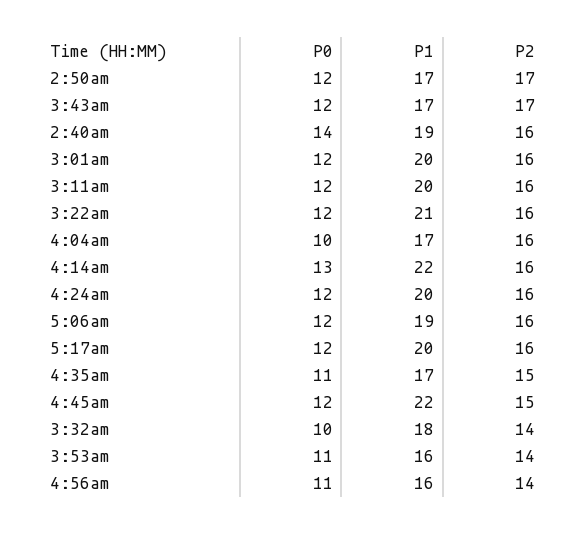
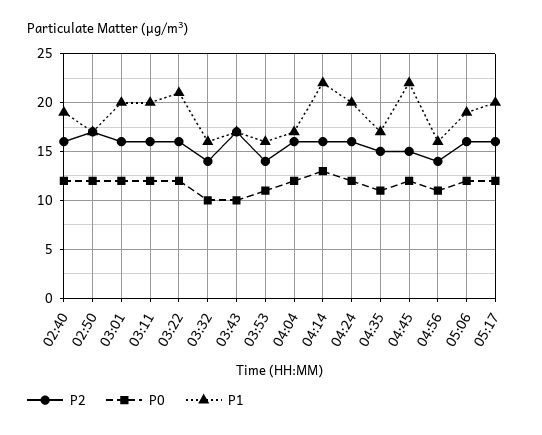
  {
    "P0": {
      "2:50am": 12,
-     "3:43am": 12,
+     "3:43am": 10,
-     "2:40am": 14,
+     "2:40am": 12,
      "3:01am": 12,
      "3:11am": 12,
      "3:22am": 12,
-     "4:04am": 10,
+     "4:04am": 12,
      "4:14am": 13,
      "4:24am": 12,
      "5:06am": 12,
      "5:17am": 12,
      "4:35am": 11,
      "4:45am": 12,
      "3:32am": 10,
      "3:53am": 11,
      "4:56am": 11
    },
    "P1": {
      "2:50am": 17,
      "3:43am": 17,
      "2:40am": 19,
      "3:01am": 20,
      "3:11am": 20,
      "3:22am": 21,
      "4:04am": 17,
      "4:14am": 22,
      "4:24am": 20,
      "5:06am": 19,
      "5:17am": 20,
      "4:35am": 17,
      "4:45am": 22,
-     "3:32am": 18,
+     "3:32am": 16,
      "3:53am": 16,
      "4:56am": 16
    },
    "P2": {
      "2:50am": 17,
      "3:43am": 17,
      "2:40am": 16,
      "3:01am": 16,
      "3:11am": 16,
      "3:22am": 16,
      "4:04am": 16,
      "4:14am": 16,
      "4:24am": 16,
      "5:06am": 16,
      "5:17am": 16,
      "4:35am": 15,
      "4:45am": 15,
      "3:32am": 14,
      "3:53am": 14,
      "4:56am": 14
    }
  }

